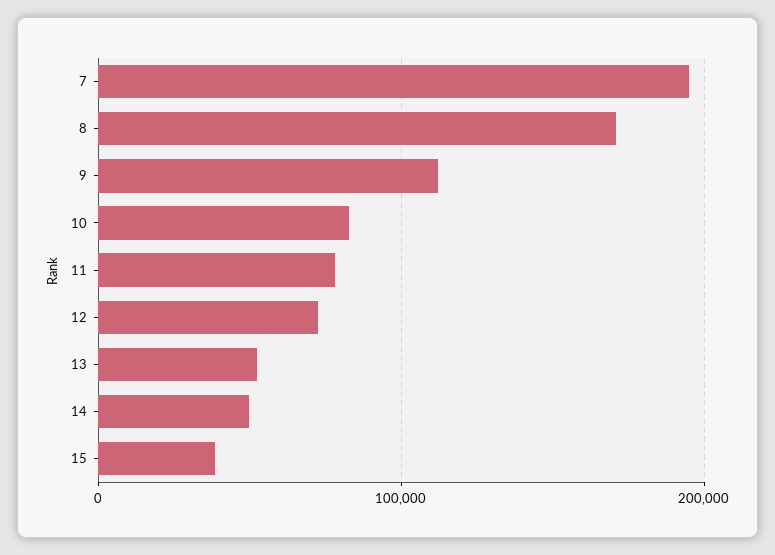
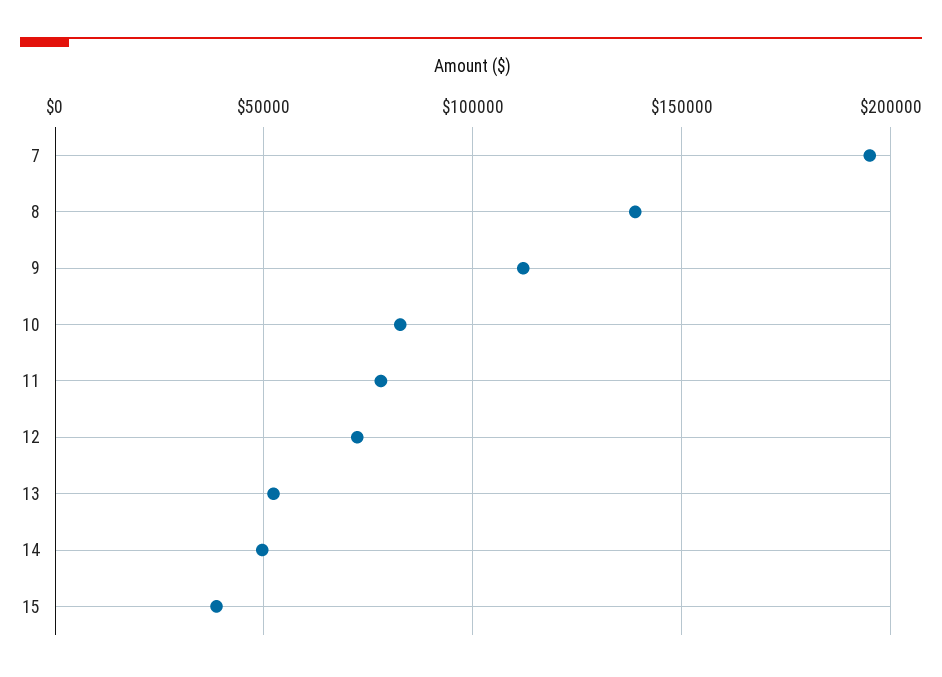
  {
    "7": 195000,
-   "8": 170000,
+   "8": 140000,
    "9": 110000,
    "10": 85000,
    "11": 80000,
    "12": 70000,
    "13": 50000,
    "14": 50000,
    "15": 40000
  }

